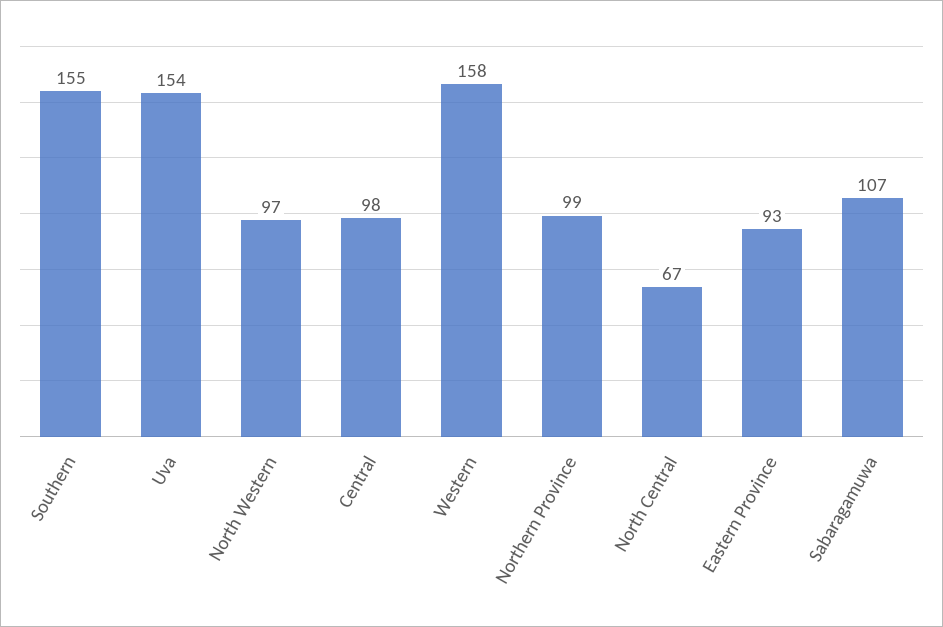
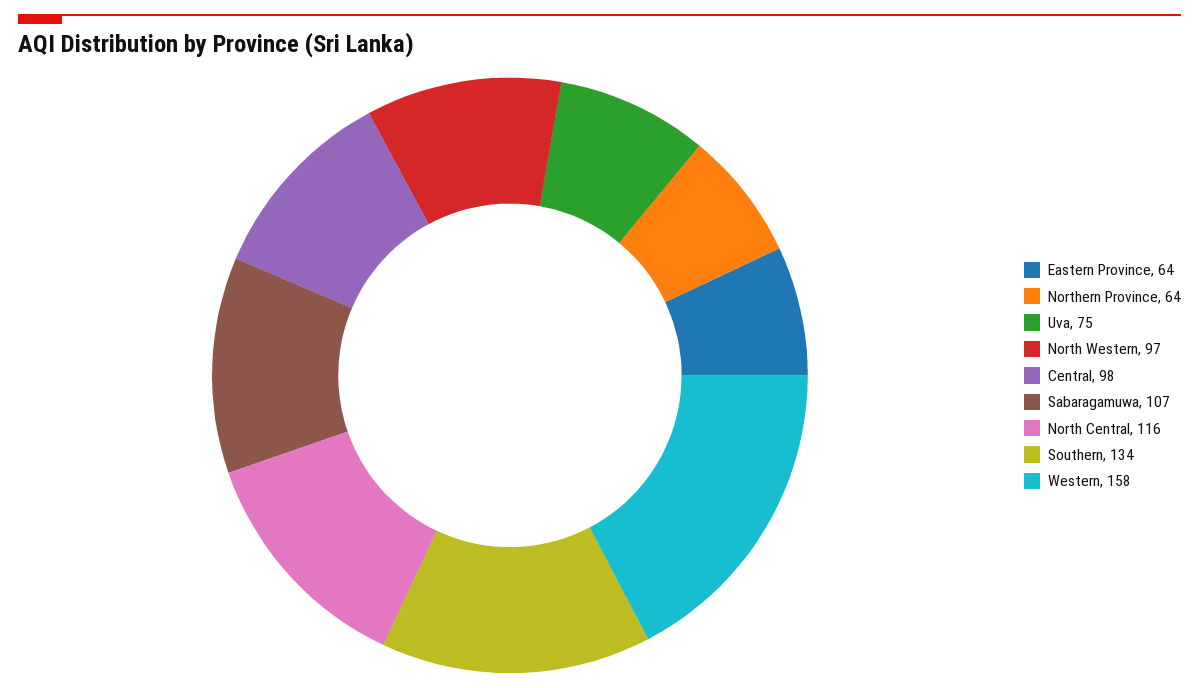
  {
-   "Southern": 155,
+   "Southern": 134,
-   "Uva": 154,
+   "Uva": 75,
    "North Western": 97,
    "Central": 98,
    "Western": 158,
-   "Northern Province": 99,
+   "Northern Province": 64,
-   "North Central": 67,
+   "North Central": 116,
-   "Eastern Province": 93,
+   "Eastern Province": 64,
    "Sabaragamuwa": 107
  }

